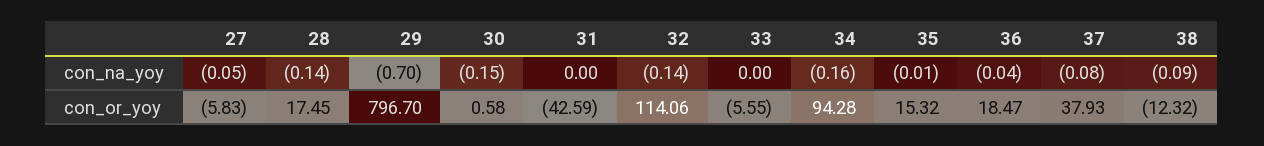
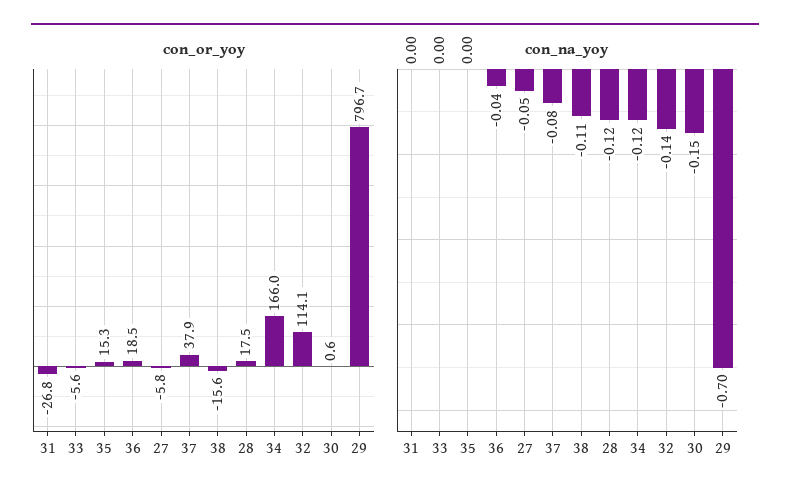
  {
    "con_na_yoy": {
      "27": -0.05,
-     "28": -0.14,
+     "28": -0.12,
      "29": -0.7,
      "30": -0.15,
      "31": 0,
      "32": -0.14,
      "33": 0,
-     "34": -0.16,
+     "34": -0.12,
-     "35": -0.01,
+     "35": 0,
      "36": -0.04,
      "37": -0.08,
-     "38": -0.09
+     "38": -0.11
    },
    "con_or_yoy": {
      "27": -5.83,
      "28": 17.45,
      "29": 796.7,
      "30": 0.58,
-     "31": -42.59,
+     "31": -26.8,
      "32": 114.06,
      "33": -5.55,
-     "34": 94.28,
+     "34": 166,
      "35": 15.32,
      "36": 18.47,
      "37": 37.93,
-     "38": -12.32
+     "38": -15.6
    }
  }

